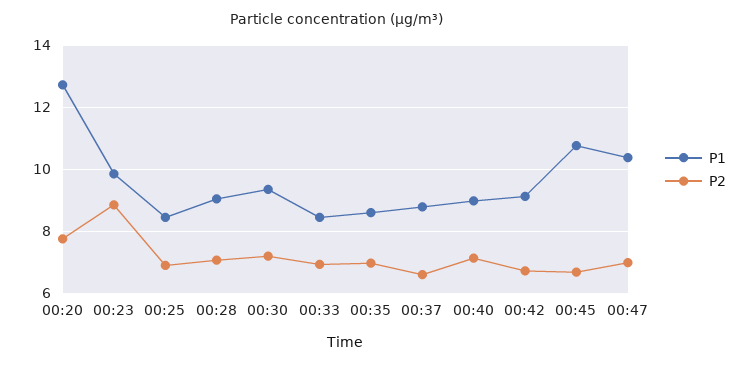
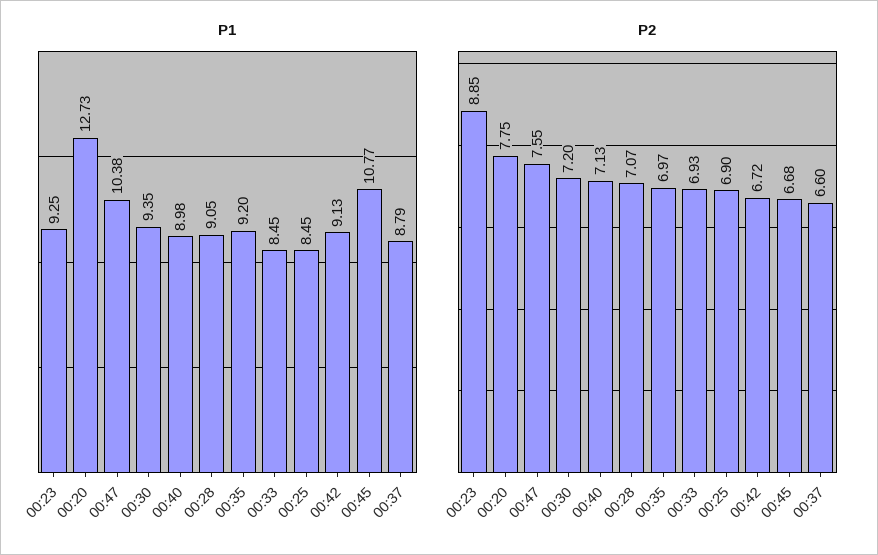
  {
    "P1": {
      "00:20": 12.73,
-     "00:23": 9.8,
+     "00:23": 9.25,
      "00:25": 8.45,
      "00:28": 9.05,
      "00:30": 9.35,
      "00:33": 8.45,
-     "00:35": 8.6,
+     "00:35": 9.2,
      "00:37": 8.79,
      "00:40": 8.98,
      "00:42": 9.13,
      "00:45": 10.77,
      "00:47": 10.38
    },
    "P2": {
      "00:20": 7.75,
      "00:23": 8.85,
      "00:25": 6.9,
      "00:28": 7.07,
      "00:30": 7.2,
      "00:33": 6.93,
      "00:35": 6.97,
      "00:37": 6.6,
      "00:40": 7.13,
      "00:42": 6.72,
      "00:45": 6.68,
-     "00:47": 7
+     "00:47": 7.55
    }
  }

